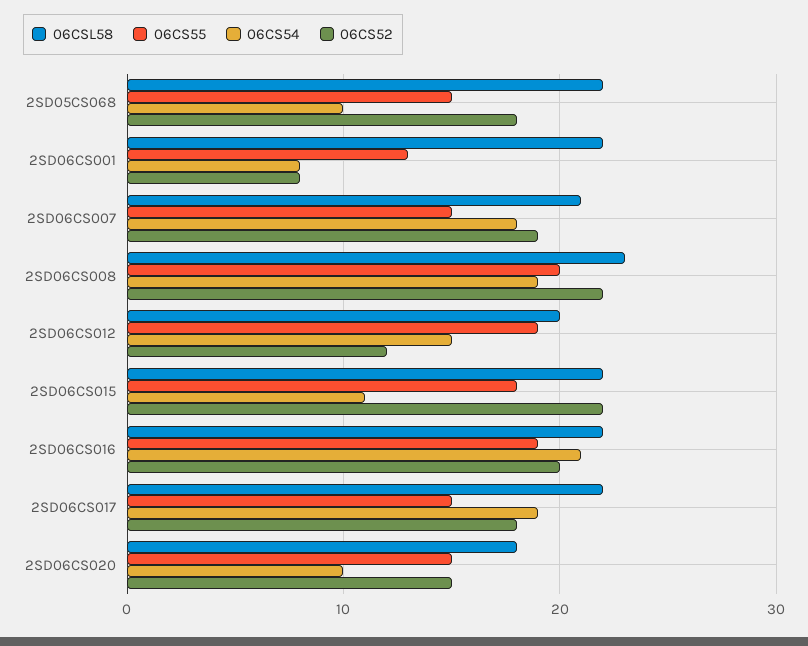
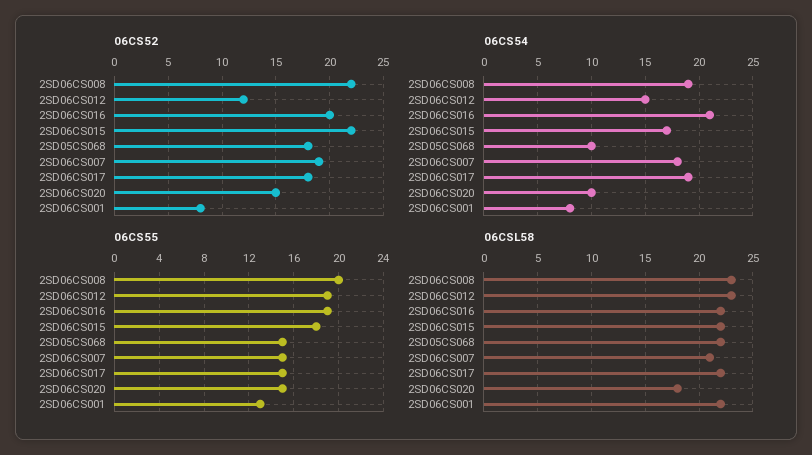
  {
    "06CSL58": {
      "2SD05CS068": 22,
      "2SD06CS001": 22,
      "2SD06CS007": 21,
      "2SD06CS008": 23,
-     "2SD06CS012": 20,
+     "2SD06CS012": 23,
      "2SD06CS015": 22,
      "2SD06CS016": 22,
      "2SD06CS017": 22,
      "2SD06CS020": 18
    },
    "06CS55": {
      "2SD05CS068": 15,
      "2SD06CS001": 13,
      "2SD06CS007": 15,
      "2SD06CS008": 20,
      "2SD06CS012": 19,
      "2SD06CS015": 18,
      "2SD06CS016": 19,
      "2SD06CS017": 15,
      "2SD06CS020": 15
    },
    "06CS54": {
      "2SD05CS068": 10,
      "2SD06CS001": 8,
      "2SD06CS007": 18,
      "2SD06CS008": 19,
      "2SD06CS012": 15,
-     "2SD06CS015": 11,
+     "2SD06CS015": 17,
      "2SD06CS016": 21,
      "2SD06CS017": 19,
      "2SD06CS020": 10
    },
    "06CS52": {
      "2SD05CS068": 18,
      "2SD06CS001": 8,
      "2SD06CS007": 19,
      "2SD06CS008": 22,
      "2SD06CS012": 12,
      "2SD06CS015": 22,
      "2SD06CS016": 20,
      "2SD06CS017": 18,
      "2SD06CS020": 15
    }
  }

